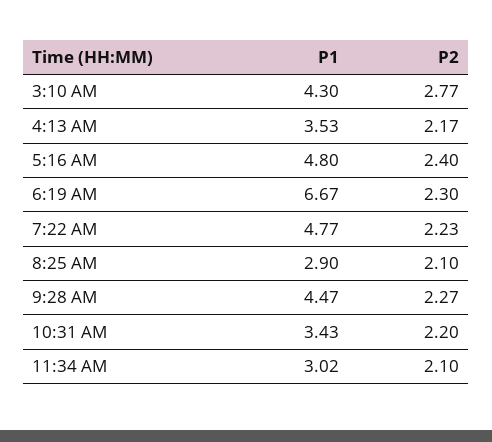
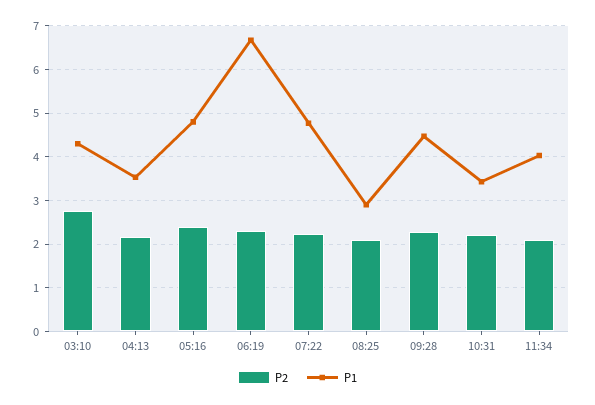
  {
    "P1": {
      "3:10 AM": 4.3,
      "4:13 AM": 3.53,
      "5:16 AM": 4.8,
      "6:19 AM": 6.67,
      "7:22 AM": 4.77,
      "8:25 AM": 2.9,
      "9:28 AM": 4.47,
      "10:31 AM": 3.43,
-     "11:34 AM": 3.02
+     "11:34 AM": 4
    },
    "P2": {
      "3:10 AM": 2.77,
      "4:13 AM": 2.17,
      "5:16 AM": 2.4,
      "6:19 AM": 2.3,
      "7:22 AM": 2.23,
      "8:25 AM": 2.1,
      "9:28 AM": 2.27,
      "10:31 AM": 2.2,
      "11:34 AM": 2.1
    }
  }

